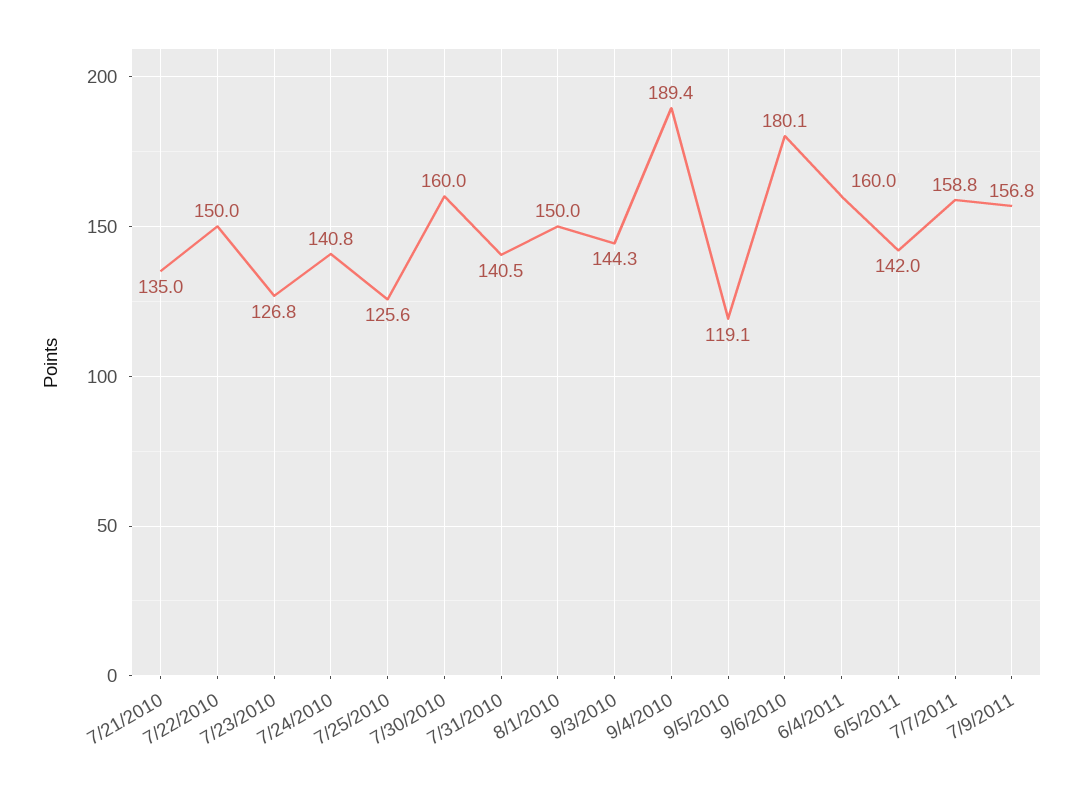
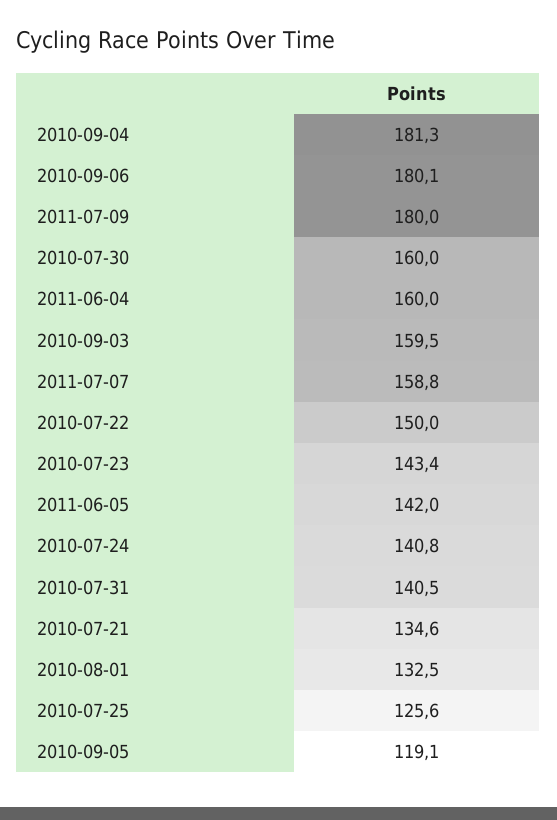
  {
-   "7/21/2010": 135,
+   "7/21/2010": 134.6,
    "7/22/2010": 150,
-   "7/23/2010": 126.8,
+   "7/23/2010": 143.4,
    "7/24/2010": 140.8,
    "7/25/2010": 125.6,
    "7/30/2010": 160,
    "7/31/2010": 140.5,
-   "8/1/2010": 150,
+   "8/1/2010": 132.5,
-   "9/3/2010": 144.3,
+   "9/3/2010": 159.5,
-   "9/4/2010": 189.4,
+   "9/4/2010": 181.3,
    "9/5/2010": 119.1,
    "9/6/2010": 180.1,
    "6/4/2011": 160,
    "6/5/2011": 142,
    "7/7/2011": 158.8,
-   "7/9/2011": 156.8
+   "7/9/2011": 180
  }

